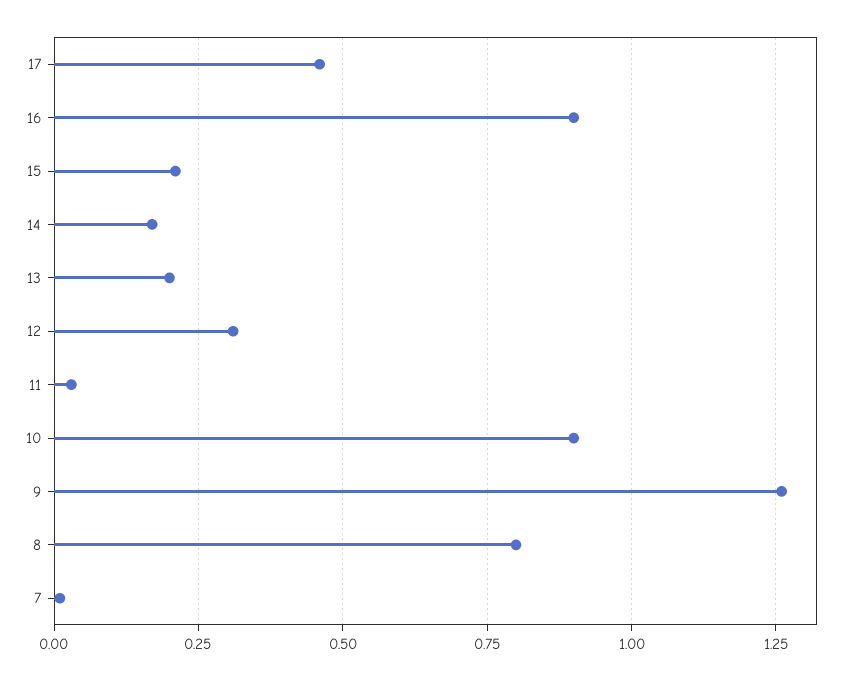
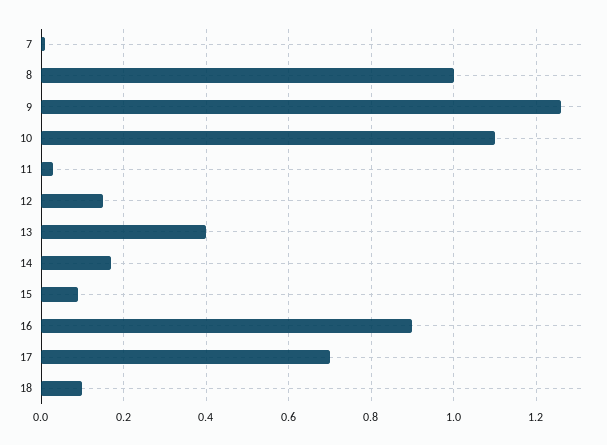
  {
-   "17": 0.45,
+   "17": 0.7,
    "16": 0.9,
-   "15": 0.2,
+   "15": 0.1,
    "14": 0.15,
-   "13": 0.2,
+   "13": 0.4,
-   "12": 0.3,
+   "12": 0.15,
    "11": 0.05,
-   "10": 0.9,
+   "10": 1.1,
    "9": 1.25,
-   "8": 0.8,
+   "8": 1,
-   "7": 0
+   "7": 0,
+   "18": 0.1
  }

